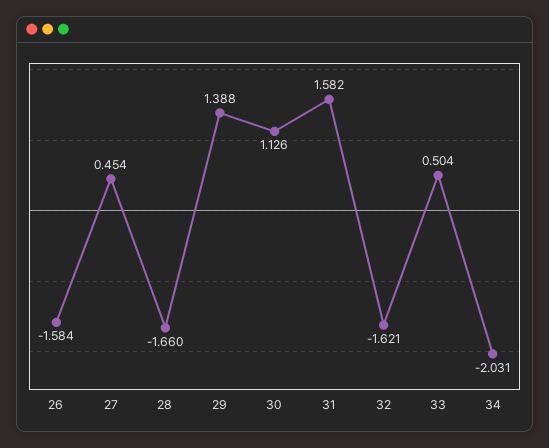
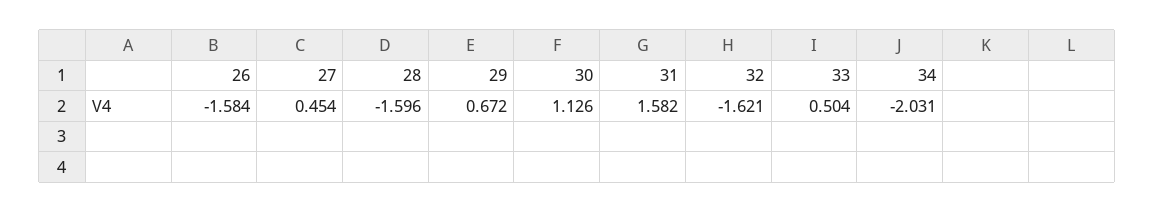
  {
    "26": -1.584,
    "27": 0.454,
-   "28": -1.66,
+   "28": -1.596,
-   "29": 1.388,
+   "29": 0.672,
    "30": 1.126,
    "31": 1.582,
    "32": -1.621,
    "33": 0.504,
    "34": -2.031
  }

